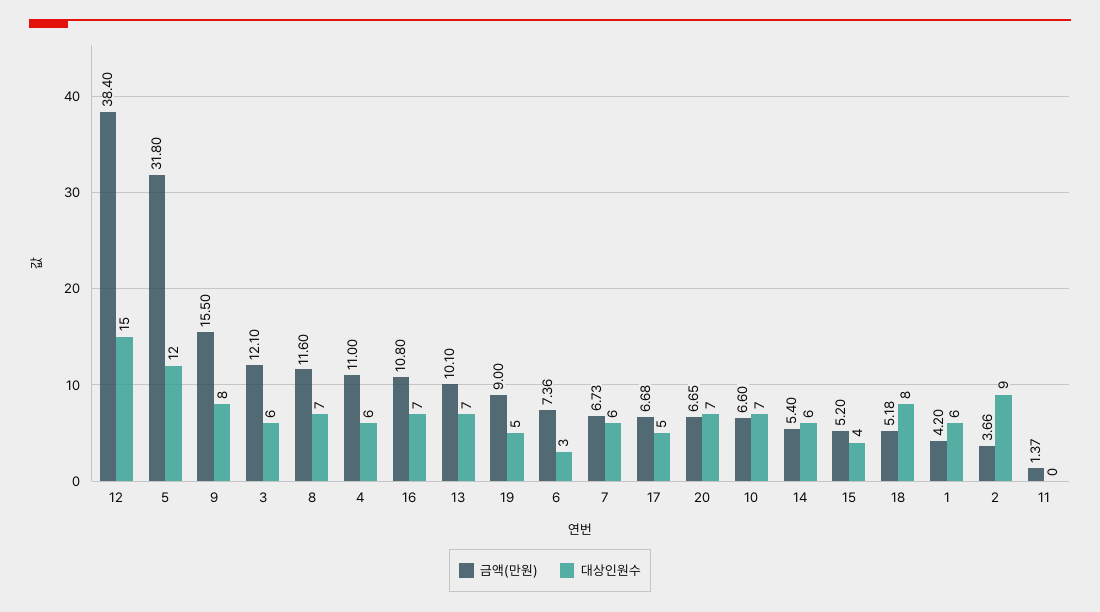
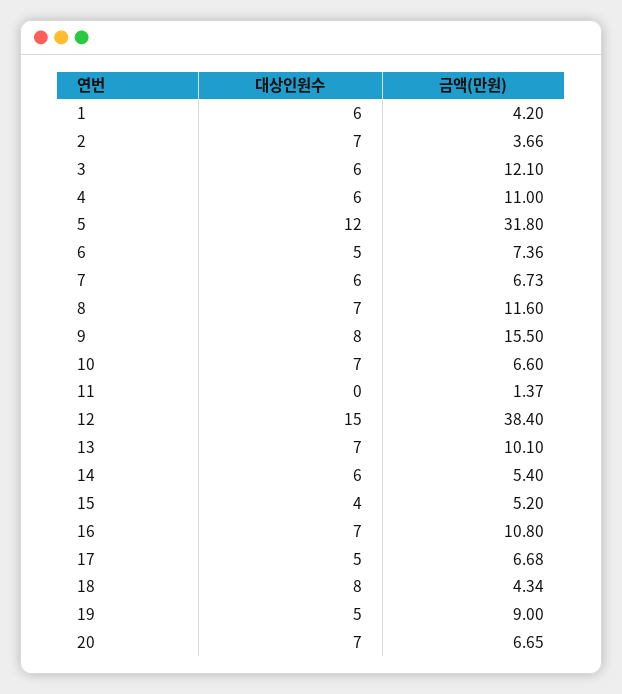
  {
    "금액(만원)": {
      "12": 38.4,
      "5": 31.8,
      "9": 15.5,
      "3": 12.1,
      "8": 11.6,
      "4": 11,
      "16": 10.8,
      "13": 10.1,
      "19": 9,
      "6": 7.36,
      "7": 6.73,
      "17": 6.68,
      "20": 6.65,
      "10": 6.6,
      "14": 5.4,
      "15": 5.2,
-     "18": 5.18,
+     "18": 4.34,
      "1": 4.2,
      "2": 3.66,
      "11": 1.37
    },
    "대상인원수": {
      "12": 15,
      "5": 12,
      "9": 8,
      "3": 6,
      "8": 7,
      "4": 6,
      "16": 7,
      "13": 7,
      "19": 5,
-     "6": 3,
+     "6": 5,
      "7": 6,
      "17": 5,
      "20": 7,
      "10": 7,
      "14": 6,
      "15": 4,
      "18": 8,
      "1": 6,
-     "2": 9,
+     "2": 7,
      "11": 0
    }
  }

